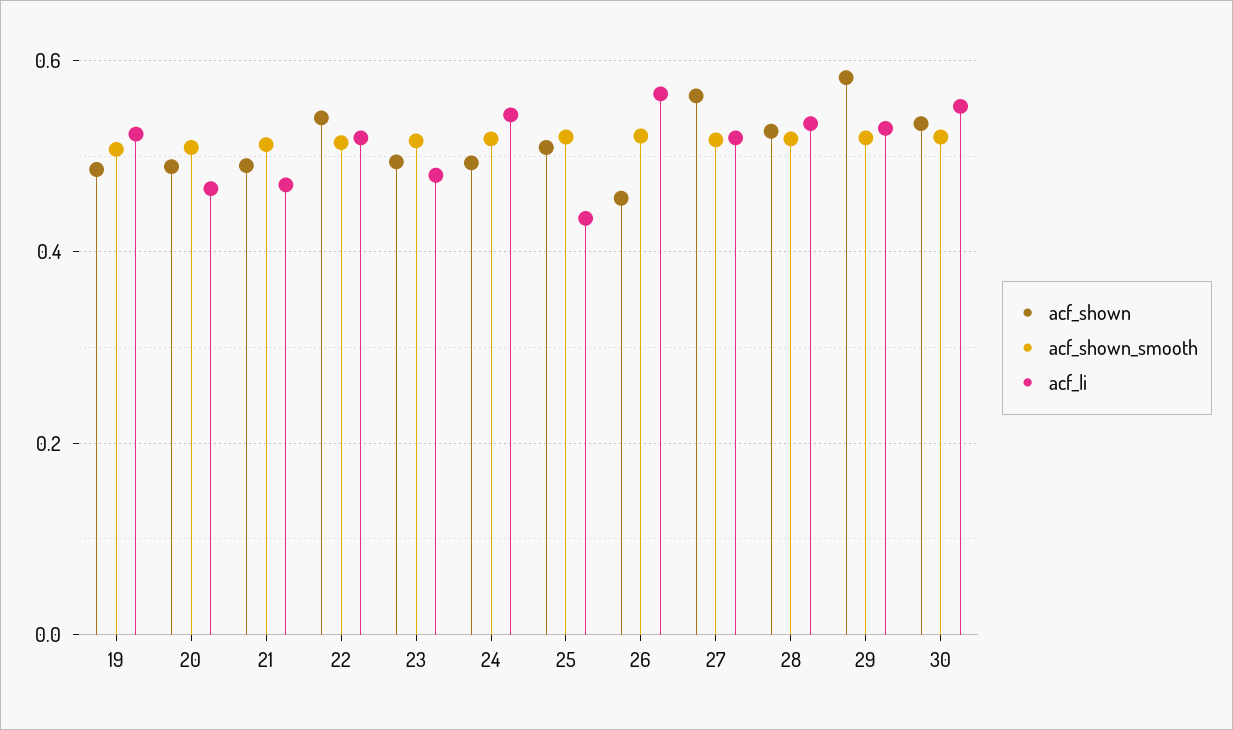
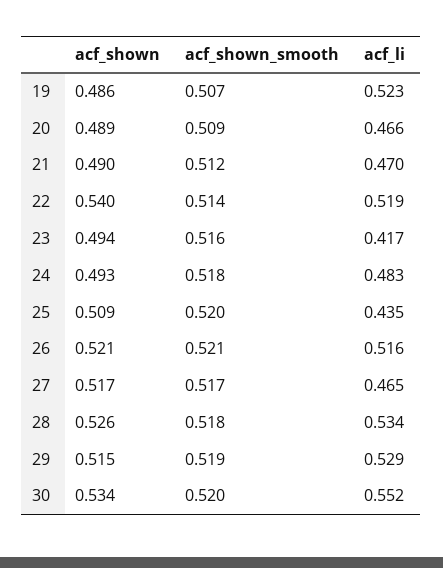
  {
    "acf_shown": {
      "19": 0.486,
      "20": 0.489,
      "21": 0.49,
      "22": 0.54,
      "23": 0.494,
      "24": 0.493,
      "25": 0.509,
-     "26": 0.46,
+     "26": 0.521,
-     "27": 0.56,
+     "27": 0.517,
      "28": 0.526,
-     "29": 0.58,
+     "29": 0.515,
      "30": 0.534
    },
    "acf_shown_smooth": {
      "19": 0.507,
      "20": 0.509,
      "21": 0.512,
      "22": 0.514,
      "23": 0.516,
      "24": 0.518,
      "25": 0.52,
      "26": 0.521,
      "27": 0.517,
      "28": 0.518,
      "29": 0.519,
      "30": 0.52
    },
    "acf_li": {
      "19": 0.523,
      "20": 0.466,
      "21": 0.47,
      "22": 0.519,
-     "23": 0.48,
+     "23": 0.417,
-     "24": 0.54,
+     "24": 0.483,
      "25": 0.435,
-     "26": 0.56,
+     "26": 0.516,
-     "27": 0.52,
+     "27": 0.465,
      "28": 0.534,
      "29": 0.529,
      "30": 0.552
    }
  }

